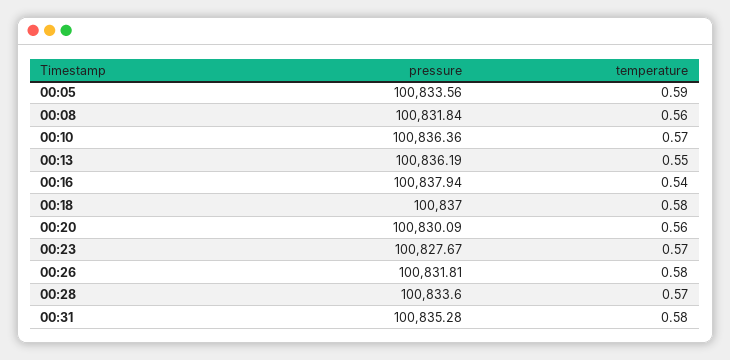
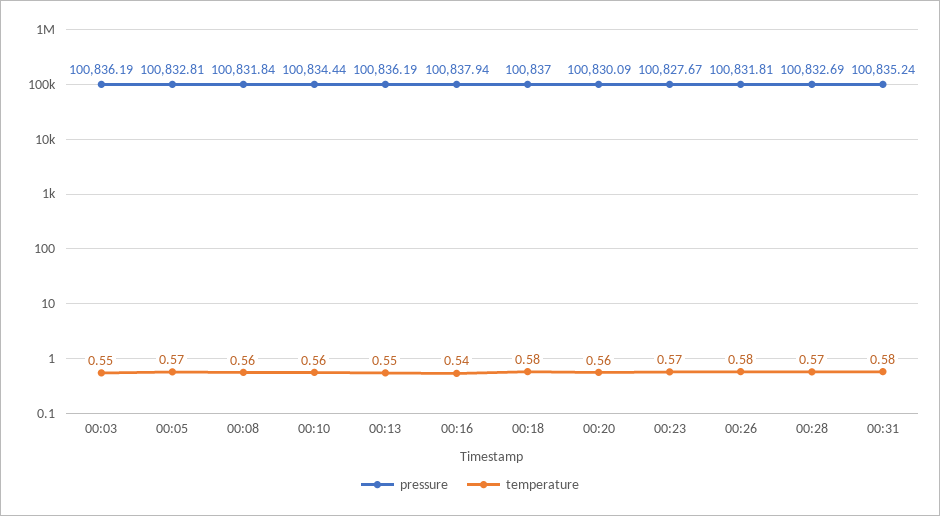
  {
    "pressure": {
-     "00:05": 100833.56,
+     "00:05": 100832.81,
      "00:08": 100831.84,
-     "00:10": 100836.36,
+     "00:10": 100834.44,
      "00:13": 100836.19,
      "00:16": 100837.94,
      "00:18": 100837,
      "00:20": 100830.09,
      "00:23": 100827.67,
      "00:26": 100831.81,
-     "00:28": 100833.6,
+     "00:28": 100832.69,
-     "00:31": 100835.28
+     "00:31": 100835.24,
+     "00:03": 100836.19
    },
    "temperature": {
-     "00:05": 0.59,
+     "00:05": 0.57,
      "00:08": 0.56,
-     "00:10": 0.57,
+     "00:10": 0.56,
      "00:13": 0.55,
      "00:16": 0.54,
      "00:18": 0.58,
      "00:20": 0.56,
      "00:23": 0.57,
      "00:26": 0.58,
      "00:28": 0.57,
-     "00:31": 0.58
+     "00:31": 0.58,
+     "00:03": 0.55
    }
  }

